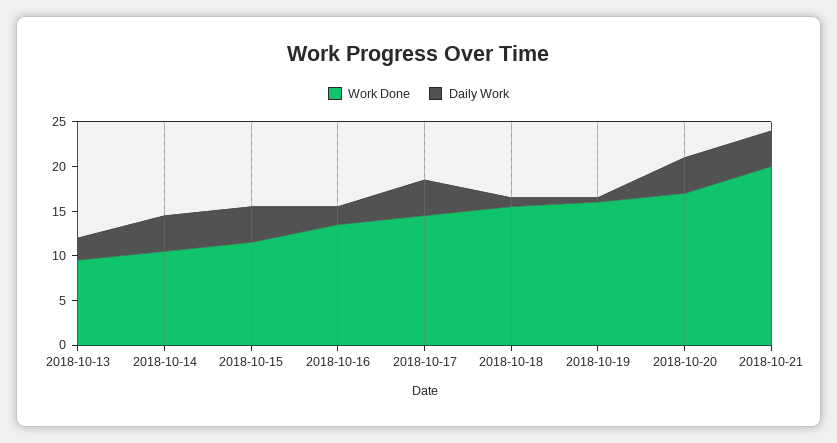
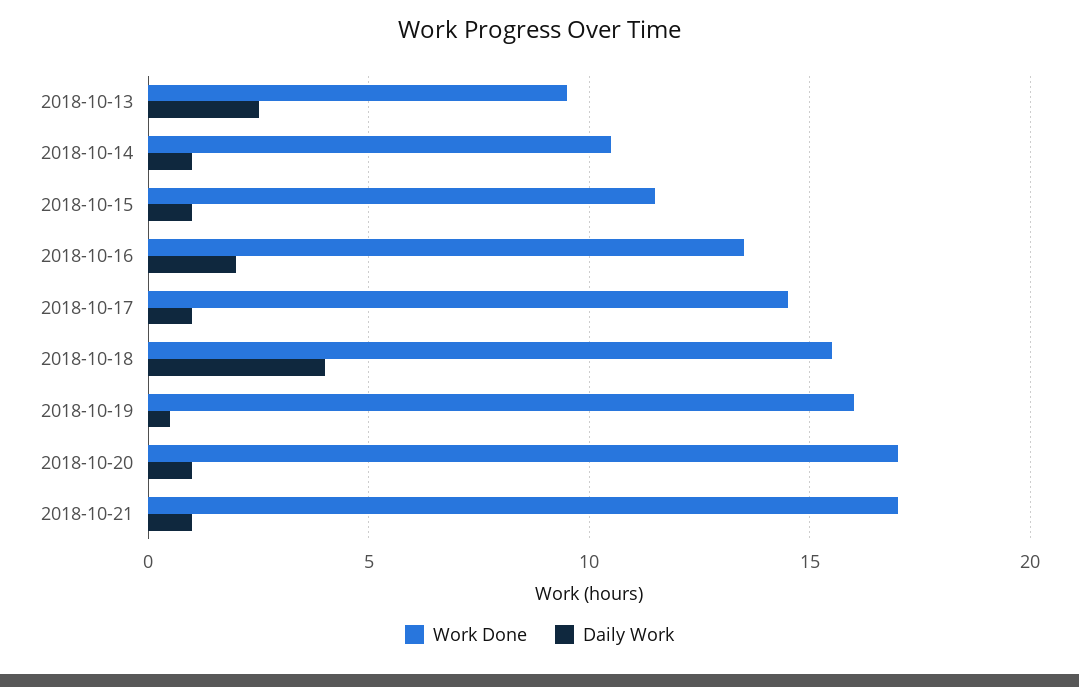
  {
    "Work Done": {
      "2018-10-13": 9.5,
      "2018-10-14": 10.5,
      "2018-10-15": 11.5,
      "2018-10-16": 13.5,
      "2018-10-17": 14.5,
      "2018-10-18": 15.5,
      "2018-10-19": 16,
      "2018-10-20": 17,
-     "2018-10-21": 20
+     "2018-10-21": 17
    },
    "Daily Work": {
      "2018-10-13": 2.5,
-     "2018-10-14": 4,
+     "2018-10-14": 1,
-     "2018-10-15": 4,
+     "2018-10-15": 1,
      "2018-10-16": 2,
-     "2018-10-17": 4,
+     "2018-10-17": 1,
-     "2018-10-18": 1,
+     "2018-10-18": 4,
      "2018-10-19": 0.5,
-     "2018-10-20": 4,
+     "2018-10-20": 1,
-     "2018-10-21": 4
+     "2018-10-21": 1
    }
  }

